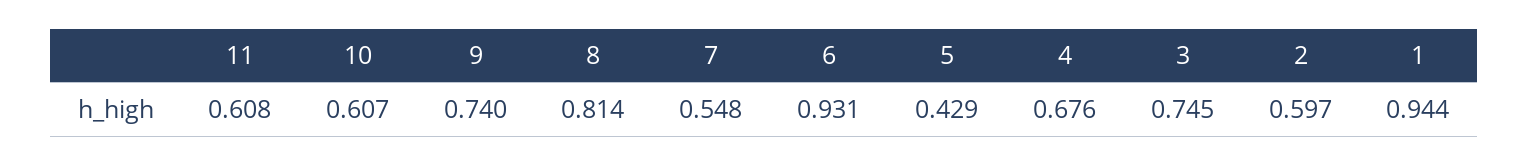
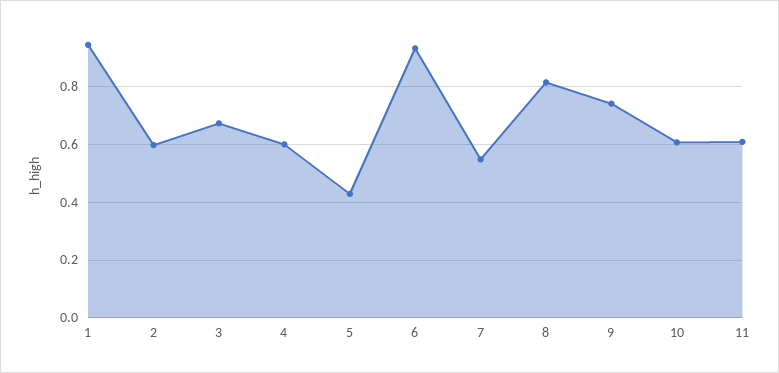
  {
    "11": 0.608,
    "10": 0.607,
    "9": 0.74,
    "8": 0.814,
    "7": 0.548,
    "6": 0.931,
    "5": 0.429,
-   "4": 0.676,
+   "4": 0.6,
-   "3": 0.745,
+   "3": 0.675,
    "2": 0.597,
    "1": 0.944
  }

